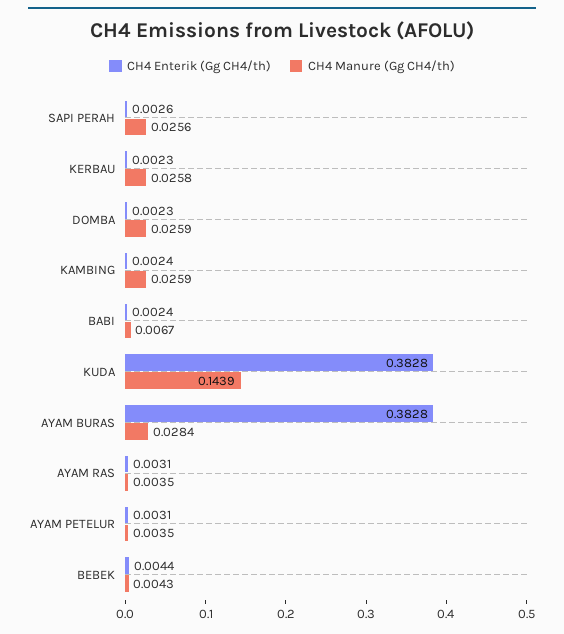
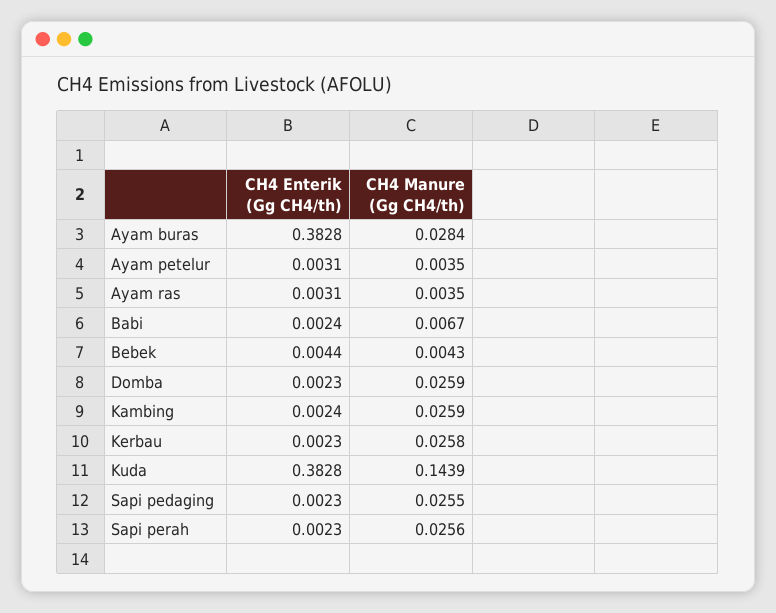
  {
    "CH4 Enterik (Gg CH4/th)": {
-     "SAPI PERAH": 0.0026,
+     "SAPI PERAH": 0.0023,
      "KERBAU": 0.0023,
      "DOMBA": 0.0023,
      "KAMBING": 0.0024,
      "BABI": 0.0024,
      "KUDA": 0.3828,
      "AYAM BURAS": 0.3828,
      "AYAM RAS": 0.0031,
      "AYAM PETELUR": 0.0031,
-     "BEBEK": 0.0044
+     "BEBEK": 0.0044,
+     "Sapi pedaging": 0.0023
    },
    "CH4 Manure (Gg CH4/th)": {
      "SAPI PERAH": 0.0256,
      "KERBAU": 0.0258,
      "DOMBA": 0.0259,
      "KAMBING": 0.0259,
      "BABI": 0.0067,
      "KUDA": 0.1439,
      "AYAM BURAS": 0.0284,
      "AYAM RAS": 0.0035,
      "AYAM PETELUR": 0.0035,
-     "BEBEK": 0.0043
+     "BEBEK": 0.0043,
+     "Sapi pedaging": 0.0255
    }
  }

